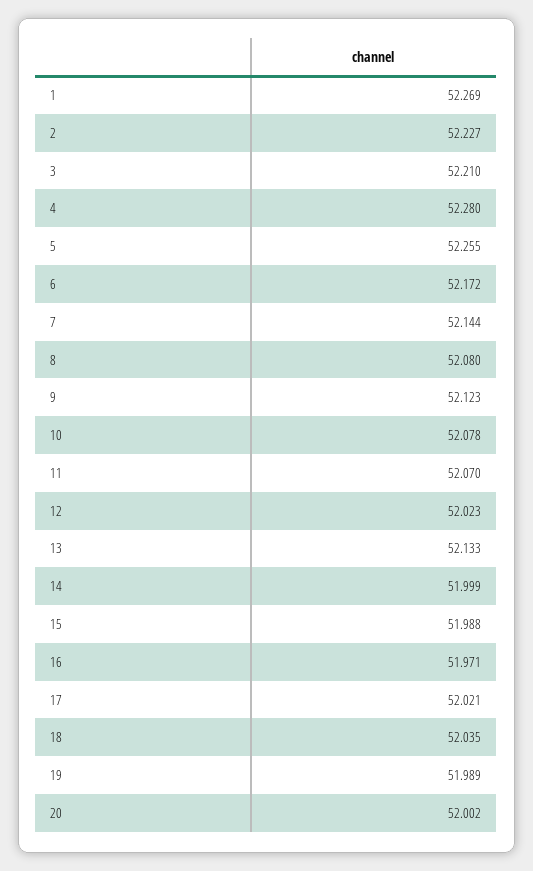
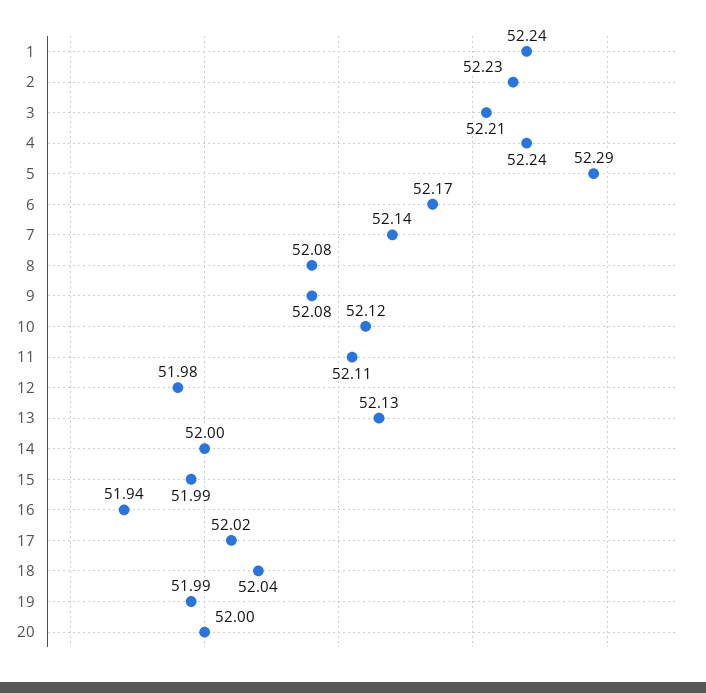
  {
-   "1": 52.269,
+   "1": 52.24,
    "2": 52.227,
    "3": 52.21,
-   "4": 52.28,
+   "4": 52.24,
-   "5": 52.255,
+   "5": 52.29,
    "6": 52.172,
    "7": 52.144,
    "8": 52.08,
-   "9": 52.123,
+   "9": 52.08,
-   "10": 52.078,
+   "10": 52.12,
-   "11": 52.07,
+   "11": 52.11,
-   "12": 52.023,
+   "12": 51.98,
    "13": 52.133,
    "14": 51.999,
    "15": 51.988,
-   "16": 51.971,
+   "16": 51.94,
    "17": 52.021,
    "18": 52.035,
    "19": 51.989,
    "20": 52.002
  }

